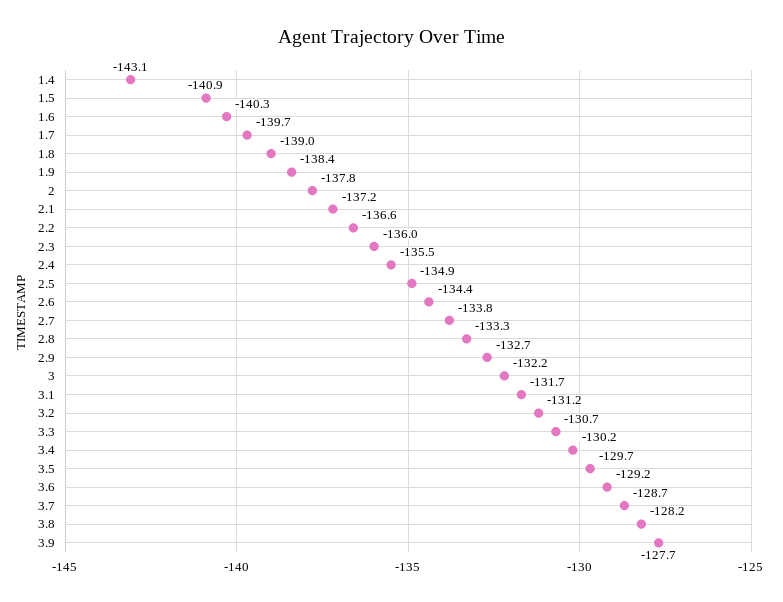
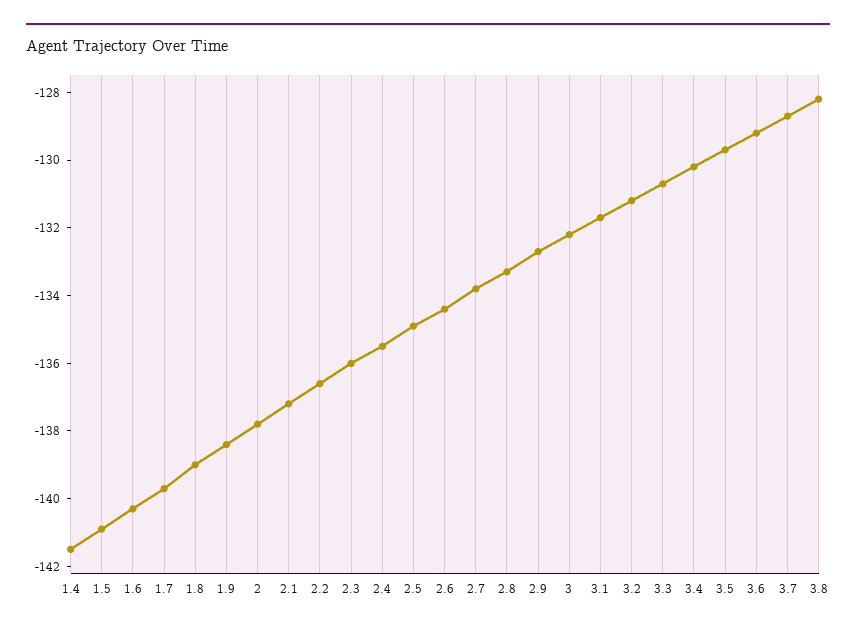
  {
-   "1.4": -143.1,
+   "1.4": -141.5,
    "1.5": -140.9,
    "1.6": -140.3,
    "1.7": -139.7,
    "1.8": -139,
    "1.9": -138.4,
    "2": -137.8,
    "2.1": -137.2,
    "2.2": -136.6,
    "2.3": -136,
    "2.4": -135.5,
    "2.5": -134.9,
    "2.6": -134.4,
    "2.7": -133.8,
    "2.8": -133.3,
    "2.9": -132.7,
    "3": -132.2,
    "3.1": -131.7,
    "3.2": -131.2,
    "3.3": -130.7,
    "3.4": -130.2,
    "3.5": -129.7,
    "3.6": -129.2,
    "3.7": -128.7,
-   "3.8": -128.2,
+   "3.8": -128.2
-   "3.9": -127.7
  }

